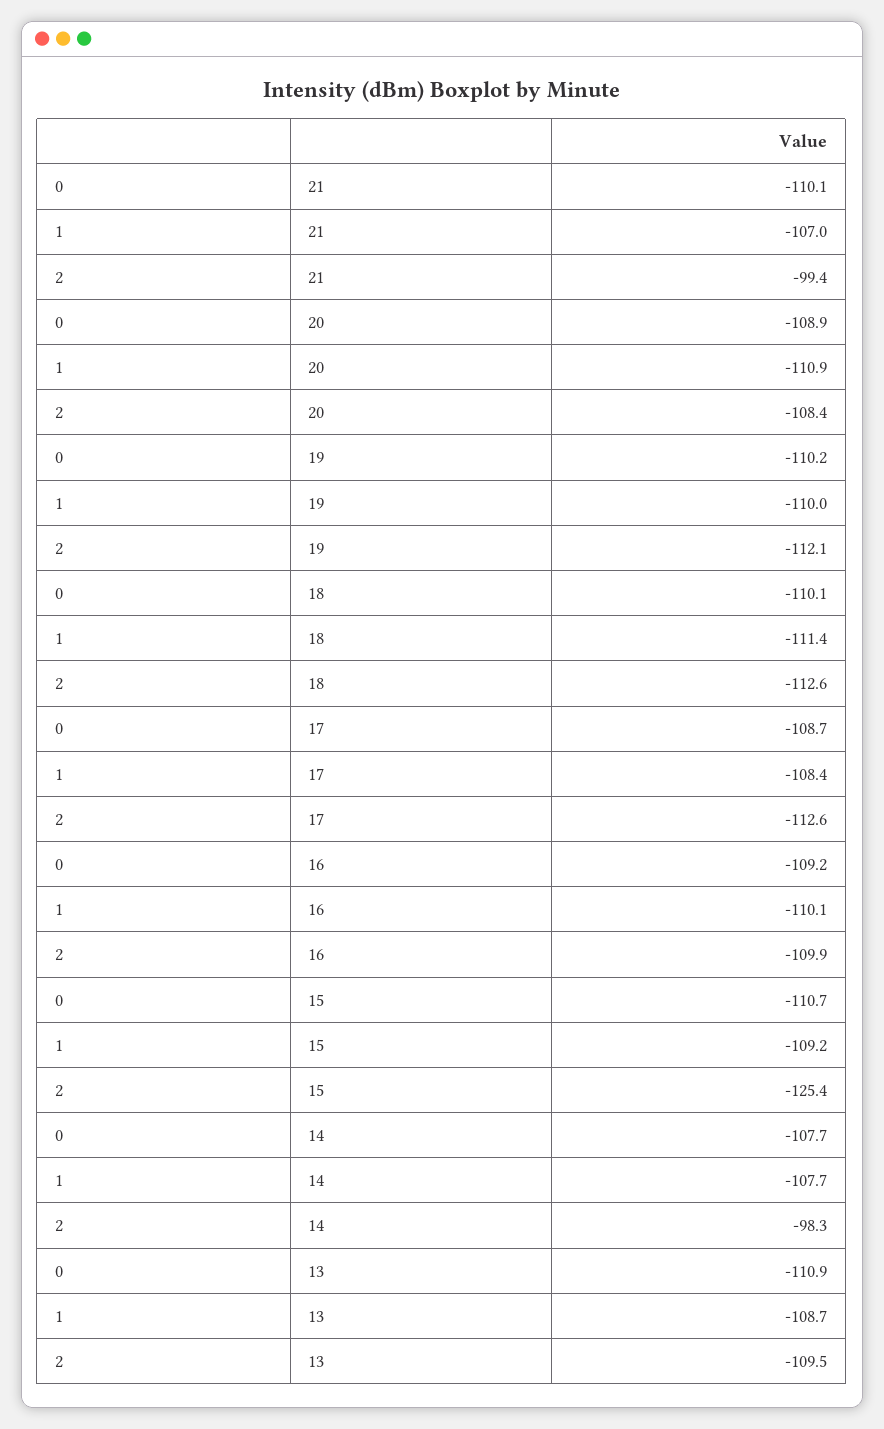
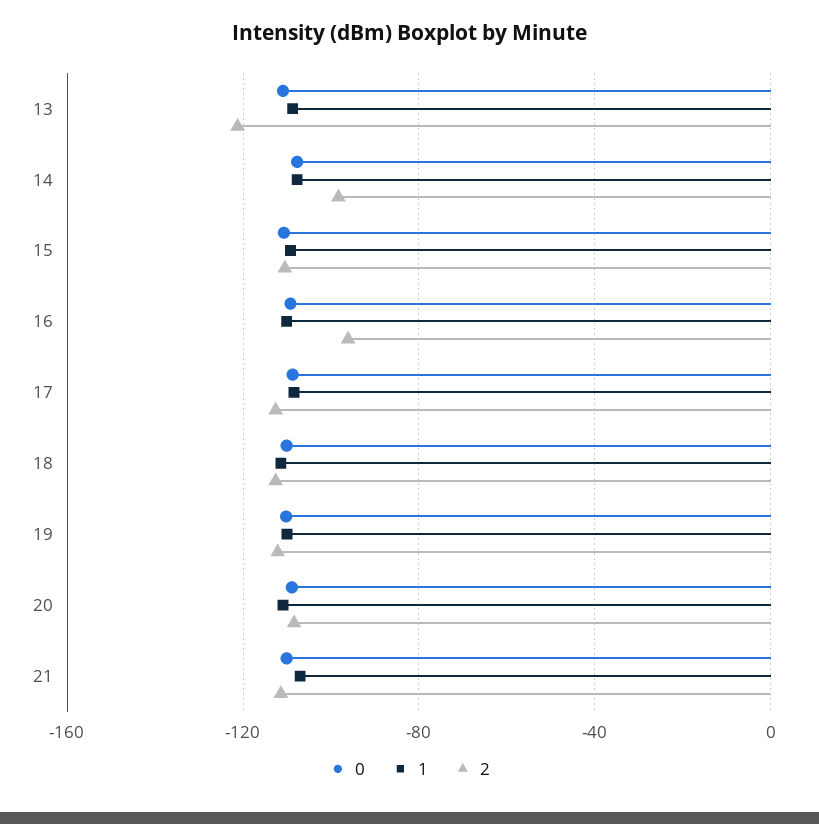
  {
    "0": {
      "21": -110.1,
      "20": -108.9,
      "19": -110.2,
      "18": -110.1,
      "17": -108.7,
      "16": -109.2,
      "15": -110.7,
      "14": -107.7,
      "13": -110.9
    },
    "1": {
      "21": -107,
      "20": -110.9,
      "19": -110,
      "18": -111.4,
      "17": -108.4,
      "16": -110.1,
      "15": -109.2,
      "14": -107.7,
      "13": -108.7
    },
    "2": {
-     "21": -99.4,
+     "21": -110,
      "20": -108.4,
      "19": -112.1,
      "18": -112.6,
      "17": -112.6,
-     "16": -109.9,
+     "16": -95,
-     "15": -125.4,
+     "15": -110,
      "14": -98.3,
-     "13": -109.5
+     "13": -120
    }
  }

